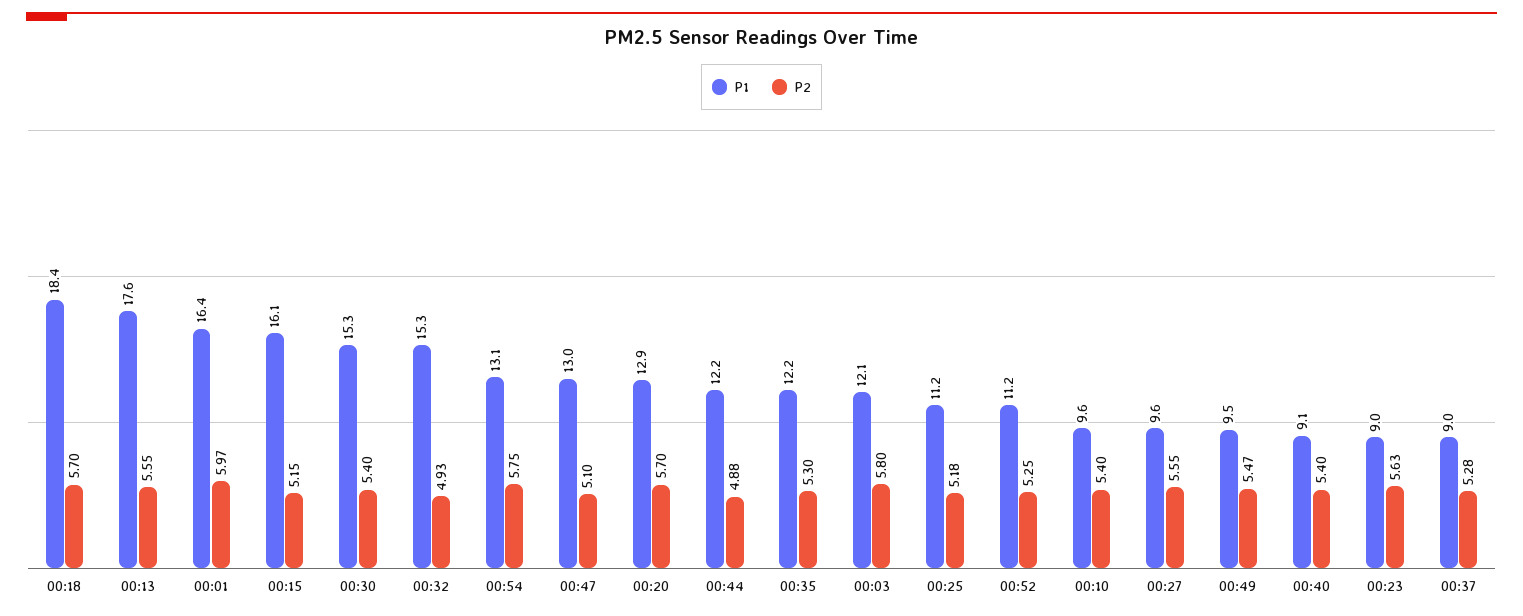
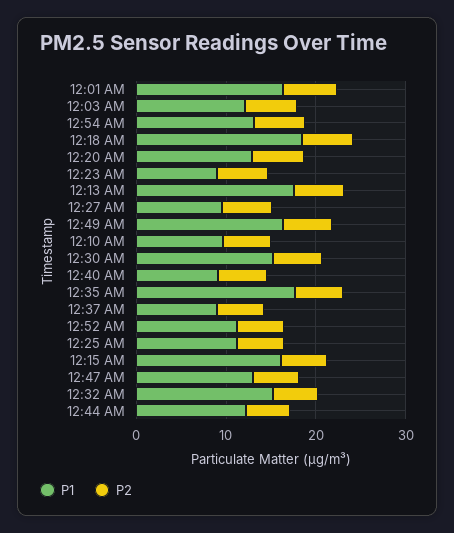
  {
    "P1": {
      "00:18": 18.4,
      "00:13": 17.6,
      "00:01": 16.4,
      "00:15": 16.1,
      "00:30": 15.3,
      "00:32": 15.3,
      "00:54": 13.1,
      "00:47": 13,
      "00:20": 12.9,
      "00:44": 12.2,
-     "00:35": 12.2,
+     "00:35": 18,
      "00:03": 12.1,
      "00:25": 11.2,
      "00:52": 11.2,
      "00:10": 9.6,
      "00:27": 9.6,
-     "00:49": 9.5,
+     "00:49": 16,
      "00:40": 9.1,
      "00:23": 9,
      "00:37": 9
    },
    "P2": {
      "00:18": 5.7,
      "00:13": 5.55,
      "00:01": 5.97,
      "00:15": 5.15,
      "00:30": 5.4,
      "00:32": 4.93,
      "00:54": 5.75,
      "00:47": 5.1,
      "00:20": 5.7,
      "00:44": 4.88,
      "00:35": 5.3,
      "00:03": 5.8,
      "00:25": 5.18,
      "00:52": 5.25,
      "00:10": 5.4,
      "00:27": 5.55,
      "00:49": 5.47,
      "00:40": 5.4,
      "00:23": 5.63,
      "00:37": 5.28
    }
  }

